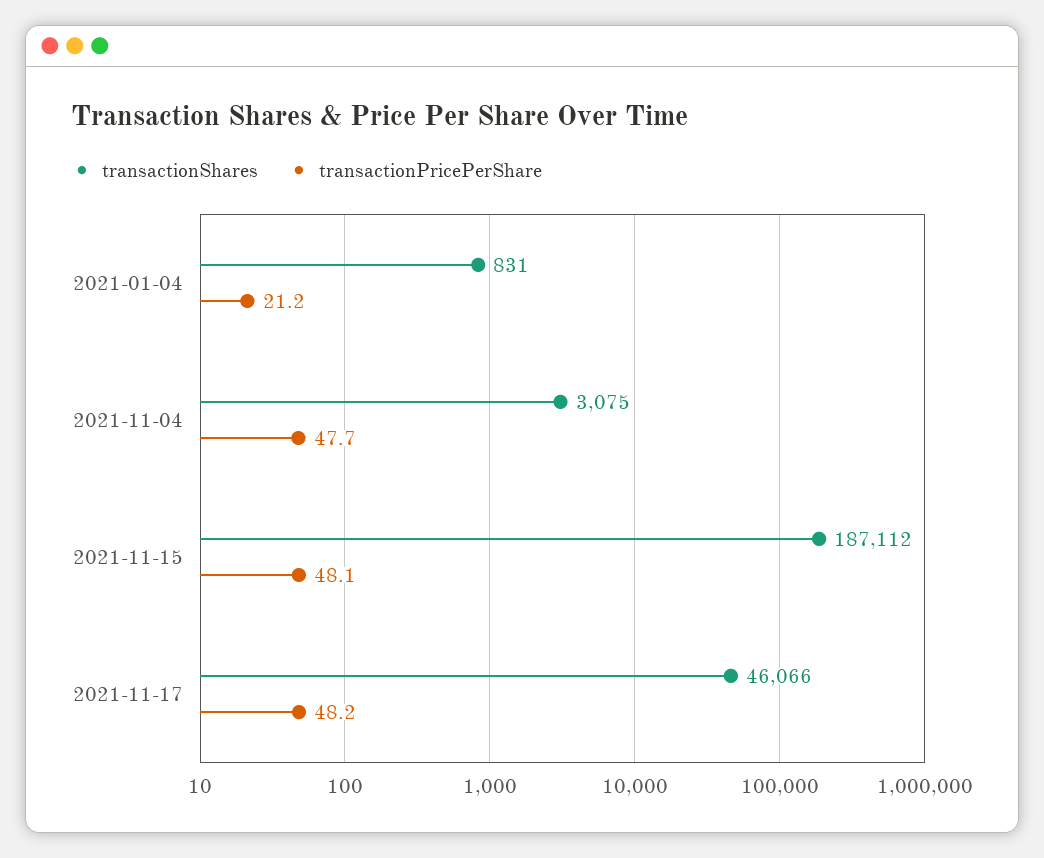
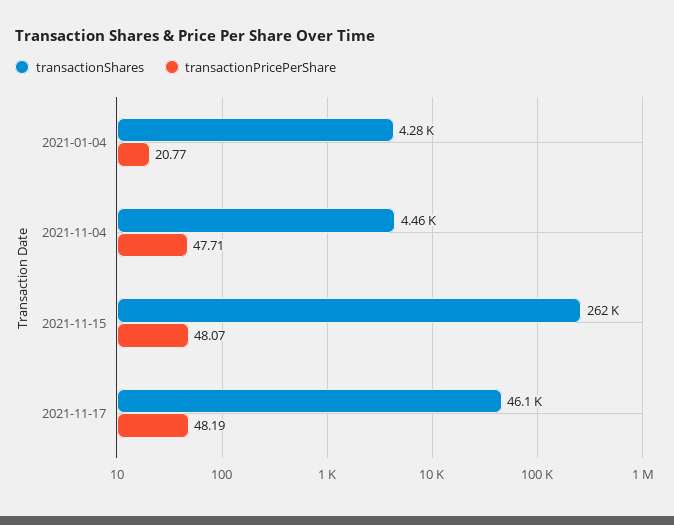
  {
    "transactionShares": {
-     "2021-01-04": 831,
+     "2021-01-04": 4280,
-     "2021-11-04": 3075,
+     "2021-11-04": 4460,
-     "2021-11-15": 187112,
+     "2021-11-15": 262000,
      "2021-11-17": 46066
    },
    "transactionPricePerShare": {
-     "2021-01-04": 21.2,
+     "2021-01-04": 20.77,
      "2021-11-04": 47.71,
      "2021-11-15": 48.07,
      "2021-11-17": 48.19
    }
  }

